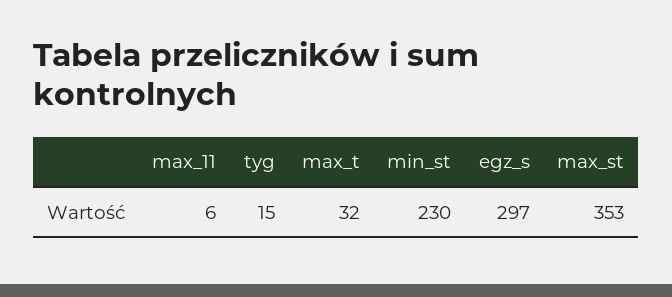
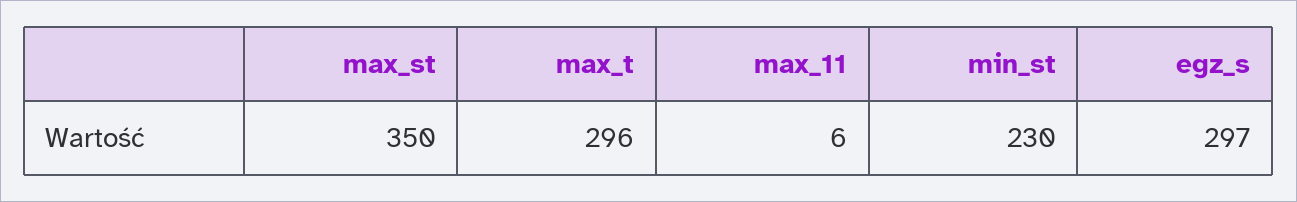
  {
    "max_11": 6,
-   "tyg": 15,
-   "max_t": 32,
+   "max_t": 296,
    "min_st": 230,
    "egz_s": 297,
-   "max_st": 353
+   "max_st": 350
  }

